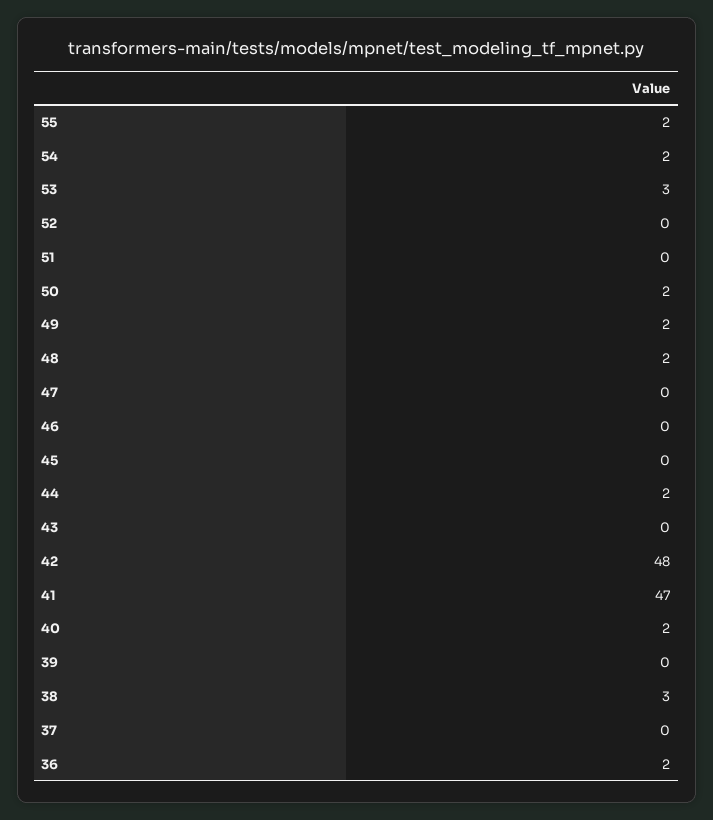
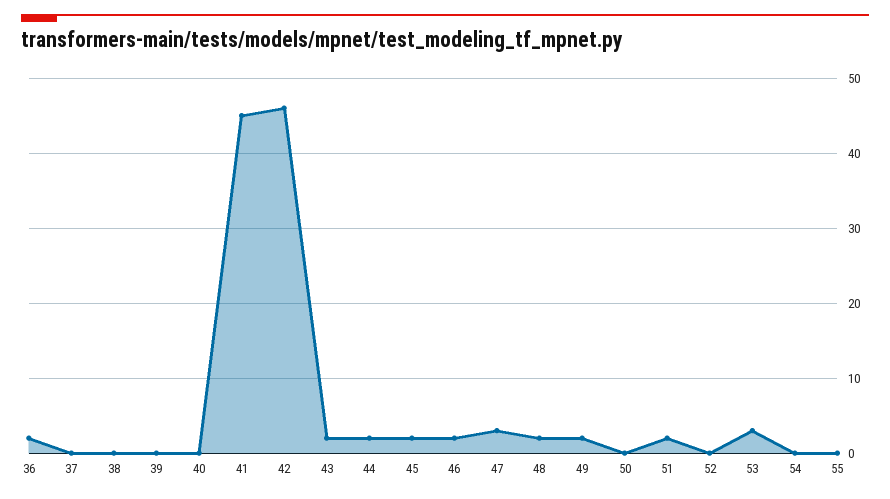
  {
-   "55": 2,
+   "55": 0,
-   "54": 2,
+   "54": 0,
    "53": 3,
    "52": 0,
-   "51": 0,
+   "51": 2,
-   "50": 2,
+   "50": 0,
    "49": 2,
    "48": 2,
-   "47": 0,
+   "47": 3,
-   "46": 0,
+   "46": 2,
-   "45": 0,
+   "45": 2,
    "44": 2,
-   "43": 0,
+   "43": 2,
-   "42": 48,
+   "42": 46,
-   "41": 47,
+   "41": 45,
-   "40": 2,
+   "40": 0,
    "39": 0,
-   "38": 3,
+   "38": 0,
    "37": 0,
    "36": 2
  }

